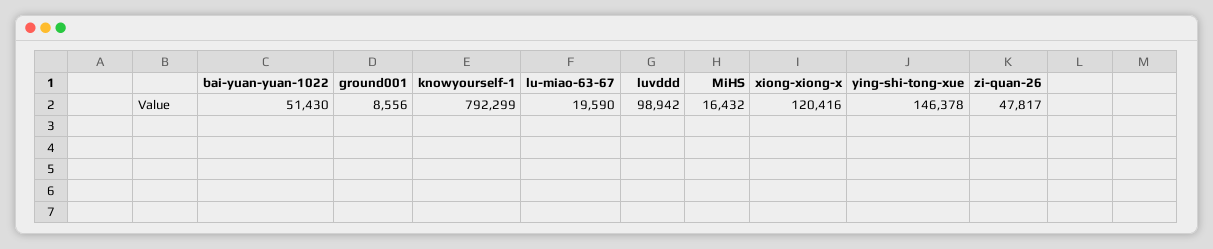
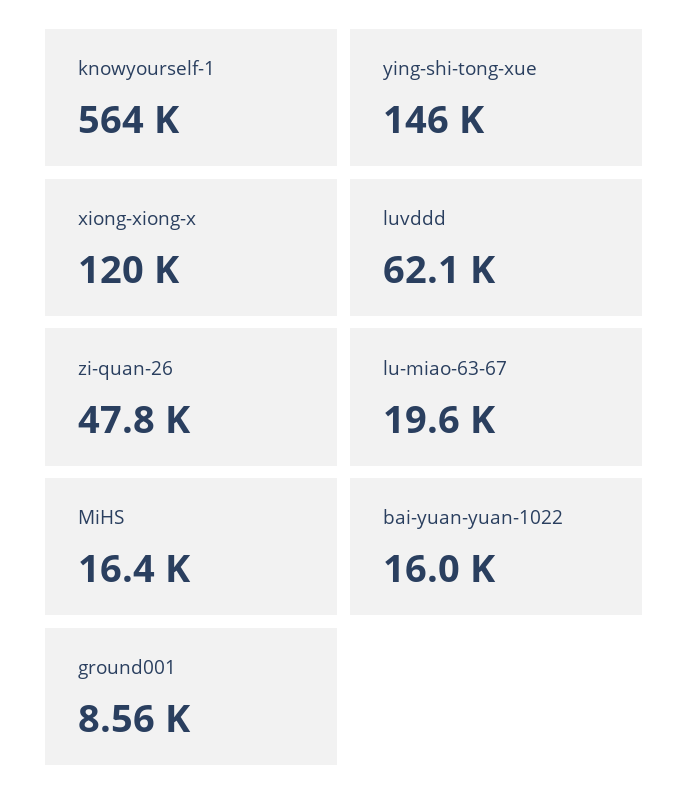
  {
-   "bai-yuan-yuan-1022": 51430,
+   "bai-yuan-yuan-1022": 16000,
    "ground001": 8556,
-   "knowyourself-1": 792299,
+   "knowyourself-1": 564000,
    "lu-miao-63-67": 19590,
-   "luvddd": 98942,
+   "luvddd": 62100,
    "MiHS": 16432,
    "xiong-xiong-x": 120416,
    "ying-shi-tong-xue": 146378,
    "zi-quan-26": 47817
  }

